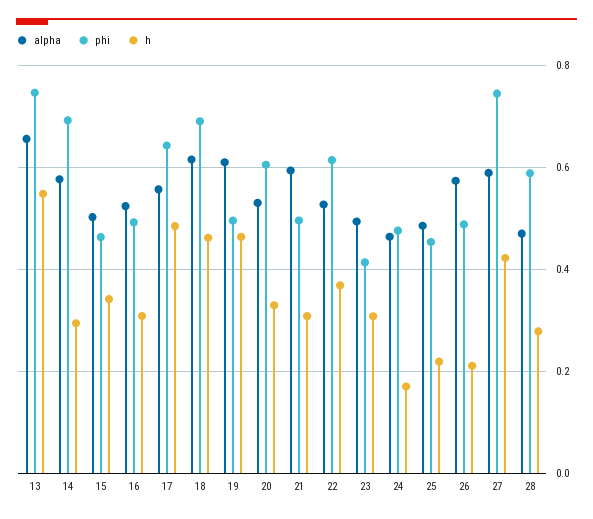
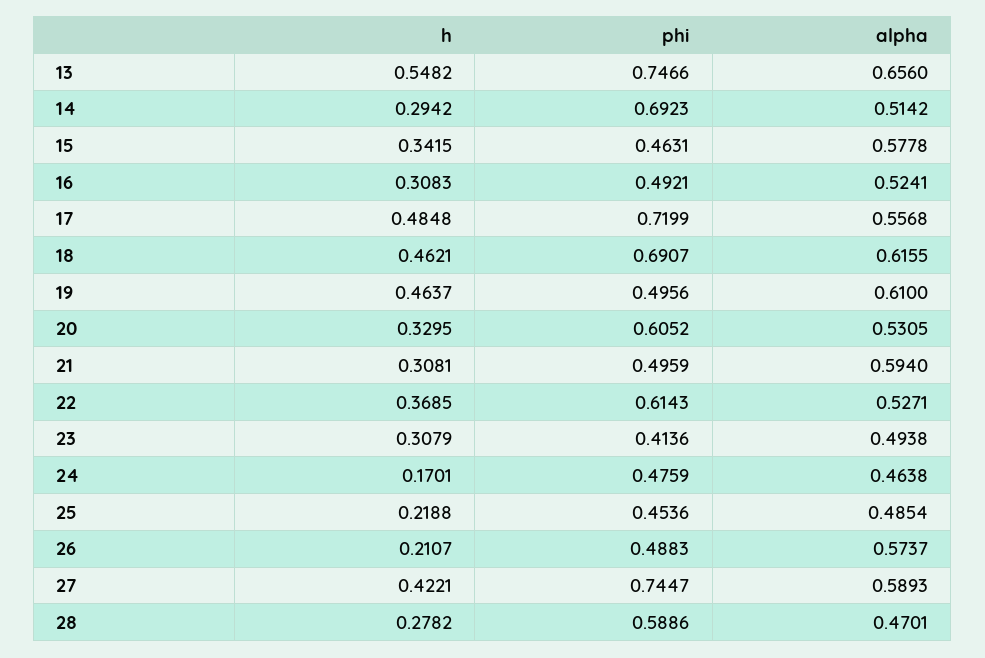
  {
    "alpha": {
      "13": 0.656,
-     "14": 0.58,
+     "14": 0.5142,
-     "15": 0.5,
+     "15": 0.5778,
      "16": 0.5241,
      "17": 0.5568,
      "18": 0.6155,
      "19": 0.61,
      "20": 0.5305,
      "21": 0.594,
      "22": 0.5271,
      "23": 0.4938,
      "24": 0.4638,
      "25": 0.4854,
      "26": 0.5737,
      "27": 0.5893,
      "28": 0.4701
    },
    "phi": {
      "13": 0.7466,
      "14": 0.6923,
      "15": 0.4631,
      "16": 0.4921,
-     "17": 0.64,
+     "17": 0.7199,
      "18": 0.6907,
      "19": 0.4956,
      "20": 0.6052,
      "21": 0.4959,
      "22": 0.6143,
      "23": 0.4136,
      "24": 0.4759,
      "25": 0.4536,
      "26": 0.4883,
      "27": 0.7447,
      "28": 0.5886
    },
    "h": {
      "13": 0.5482,
      "14": 0.2942,
      "15": 0.3415,
      "16": 0.3083,
      "17": 0.4848,
      "18": 0.4621,
      "19": 0.4637,
      "20": 0.3295,
      "21": 0.3081,
      "22": 0.3685,
      "23": 0.3079,
      "24": 0.1701,
      "25": 0.2188,
      "26": 0.2107,
      "27": 0.4221,
      "28": 0.2782
    }
  }

